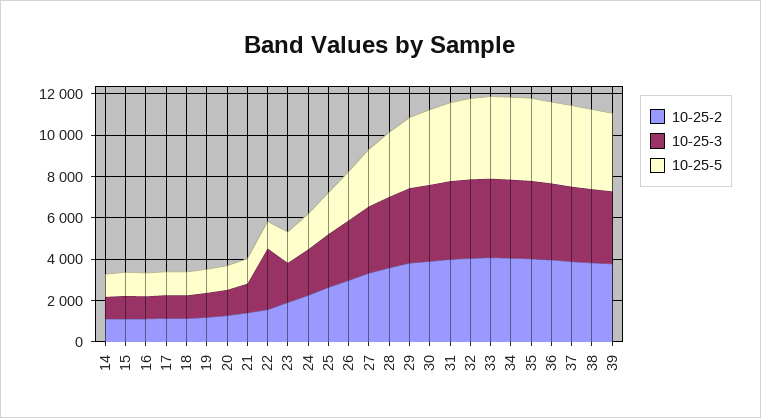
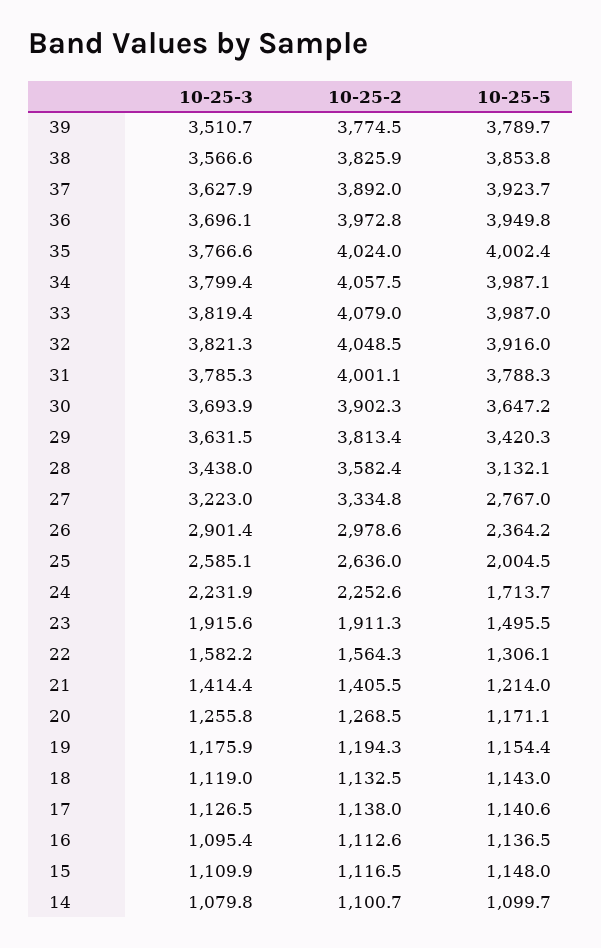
  {
    "10-25-2": {
      "14": 1100.7,
      "15": 1116.5,
      "16": 1112.6,
      "17": 1138,
      "18": 1132.5,
      "19": 1194.3,
      "20": 1268.5,
      "21": 1405.5,
      "22": 1564.3,
      "23": 1911.3,
      "24": 2252.6,
      "25": 2636,
      "26": 2978.6,
      "27": 3334.8,
      "28": 3582.4,
      "29": 3813.4,
      "30": 3902.3,
      "31": 4001.1,
      "32": 4048.5,
      "33": 4079,
      "34": 4057.5,
      "35": 4024,
      "36": 3972.8,
      "37": 3892,
      "38": 3825.9,
      "39": 3774.5
    },
    "10-25-3": {
      "14": 1079.8,
      "15": 1109.9,
      "16": 1095.4,
      "17": 1126.5,
      "18": 1119,
      "19": 1175.9,
      "20": 1255.8,
      "21": 1414.4,
-     "22": 3000,
+     "22": 1582.2,
      "23": 1915.6,
      "24": 2231.9,
      "25": 2585.1,
      "26": 2901.4,
      "27": 3223,
      "28": 3438,
      "29": 3631.5,
      "30": 3693.9,
      "31": 3785.3,
      "32": 3821.3,
      "33": 3819.4,
      "34": 3799.4,
      "35": 3766.6,
      "36": 3696.1,
      "37": 3627.9,
      "38": 3566.6,
      "39": 3510.7
    },
    "10-25-5": {
      "14": 1099.7,
      "15": 1148,
      "16": 1136.5,
      "17": 1140.6,
      "18": 1143,
      "19": 1154.4,
      "20": 1171.1,
      "21": 1214,
      "22": 1306.1,
      "23": 1495.5,
      "24": 1713.7,
      "25": 2004.5,
      "26": 2364.2,
      "27": 2767,
      "28": 3132.1,
      "29": 3420.3,
      "30": 3647.2,
      "31": 3788.3,
      "32": 3916,
      "33": 3987,
      "34": 3987.1,
      "35": 4002.4,
      "36": 3949.8,
      "37": 3923.7,
      "38": 3853.8,
      "39": 3789.7
    }
  }

